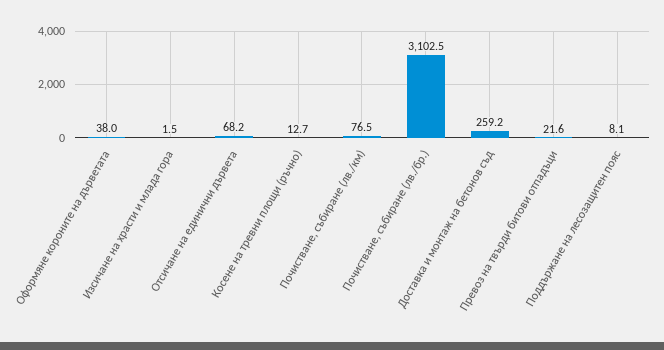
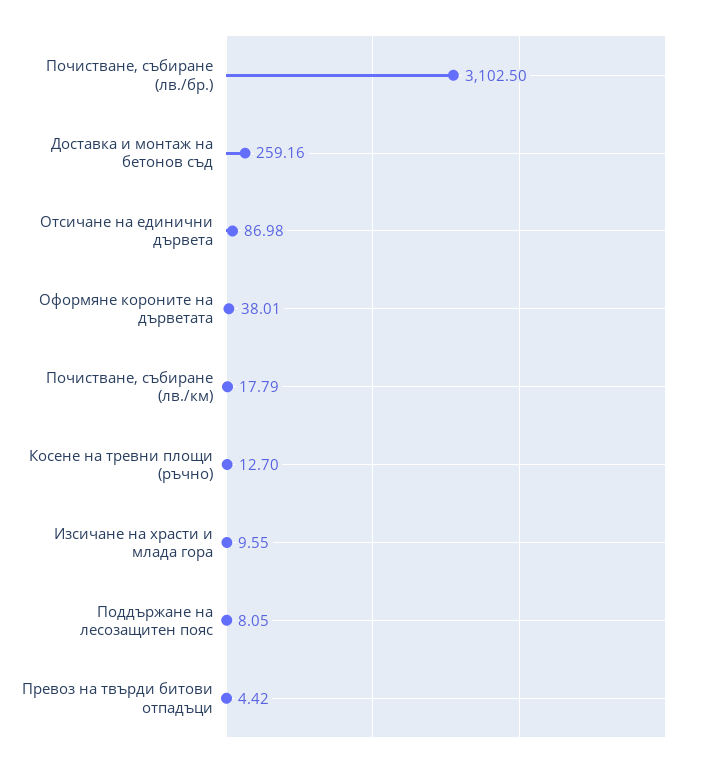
  {
    "Оформяне короните на дърветата": 38.01,
-   "Изсичане на храсти и млада гора": 1.5,
+   "Изсичане на храсти и млада гора": 9.55,
-   "Отсичане на единични дървета": 68.2,
+   "Отсичане на единични дървета": 86.98,
    "Косене на тревни площи (ръчно)": 12.7,
-   "Почистване, събиране (лв./км)": 76.5,
+   "Почистване, събиране (лв./км)": 17.79,
    "Почистване, събиране (лв./бр.)": 3102.5,
    "Доставка и монтаж на бетонов съд": 259.16,
-   "Превоз на твърди битови отпадъци": 21.6,
+   "Превоз на твърди битови отпадъци": 4.42,
    "Поддържане на лесозащитен пояс": 8.05
  }

